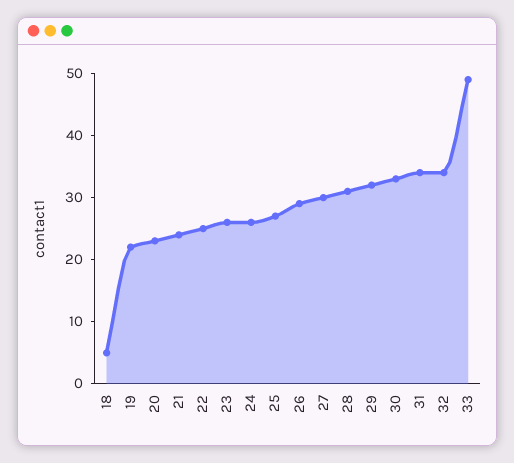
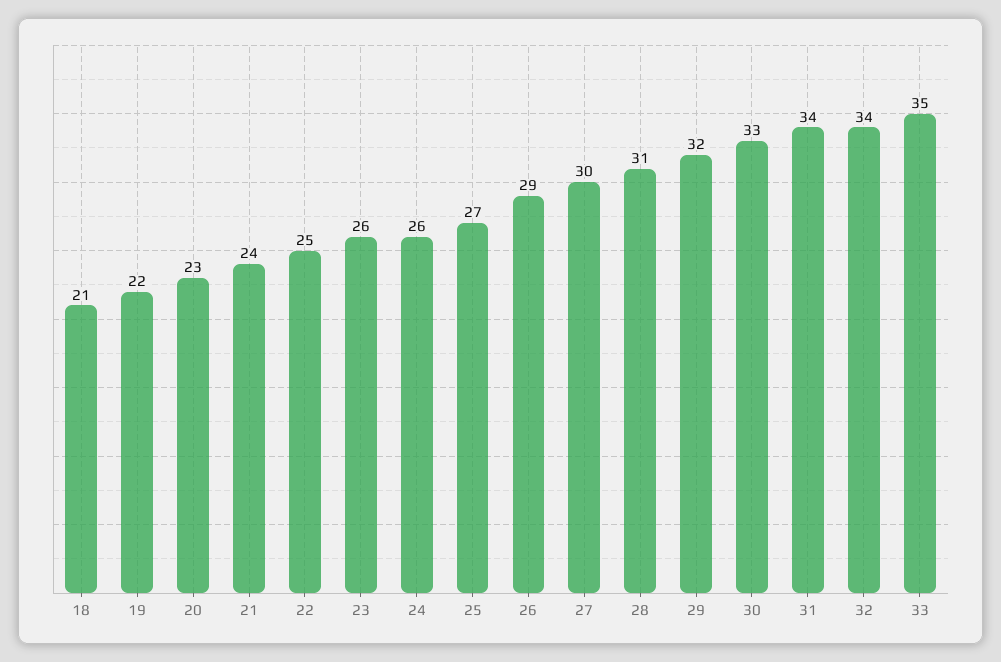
  {
-   "18": 5,
+   "18": 21,
    "19": 22,
    "20": 23,
    "21": 24,
    "22": 25,
    "23": 26,
    "24": 26,
    "25": 27,
    "26": 29,
    "27": 30,
    "28": 31,
    "29": 32,
    "30": 33,
    "31": 34,
    "32": 34,
-   "33": 50
+   "33": 35
  }

